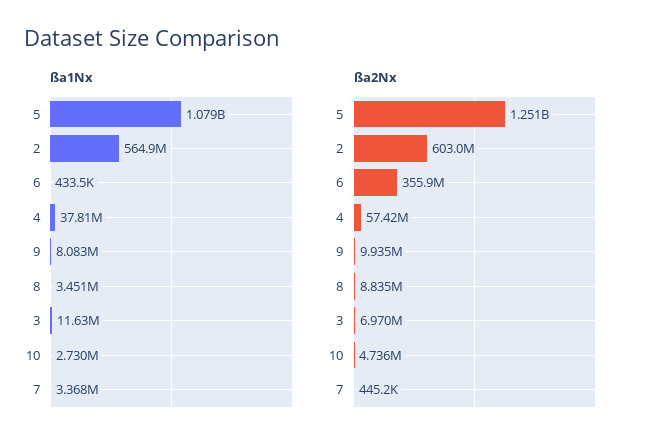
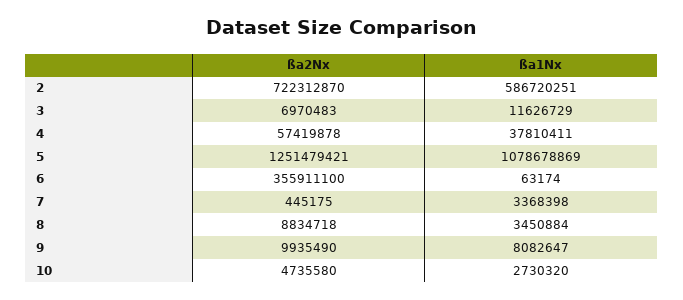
  {
    "ßa1Nx": {
      "5": 1078678869,
-     "2": 564900000,
+     "2": 586720251,
-     "6": 433500,
+     "6": 63174,
      "4": 37810411,
      "9": 8082647,
      "8": 3450884,
      "3": 11626729,
      "10": 2730320,
      "7": 3368398
    },
    "ßa2Nx": {
      "5": 1251479421,
-     "2": 603000000,
+     "2": 722312870,
      "6": 355911100,
      "4": 57419878,
      "9": 9935490,
      "8": 8834718,
      "3": 6970483,
      "10": 4735580,
      "7": 445175
    }
  }

